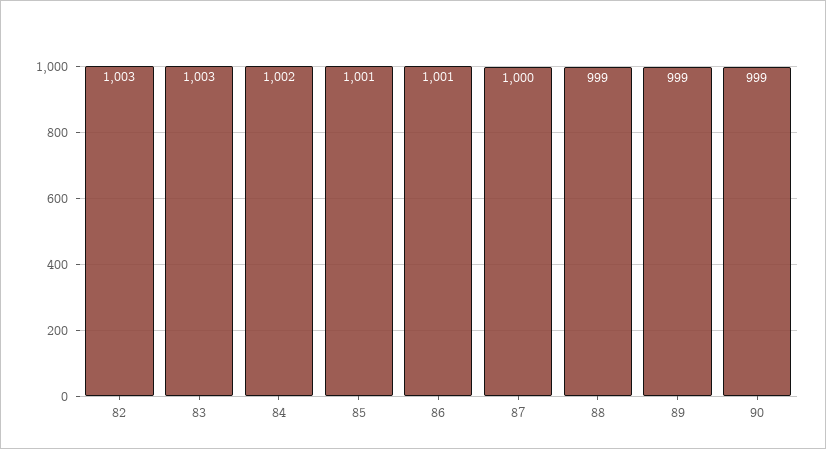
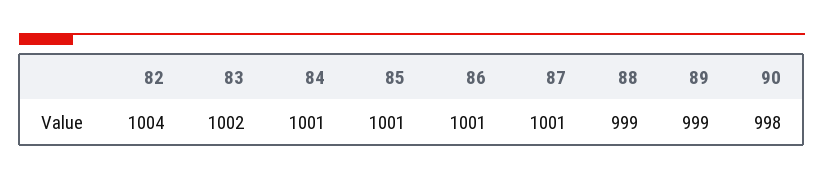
  {
-   "82": 1003,
+   "82": 1004,
-   "83": 1003,
+   "83": 1002,
-   "84": 1002,
+   "84": 1001,
    "85": 1001,
    "86": 1001,
-   "87": 1000,
+   "87": 1001,
    "88": 999,
    "89": 999,
-   "90": 999
+   "90": 998
  }

